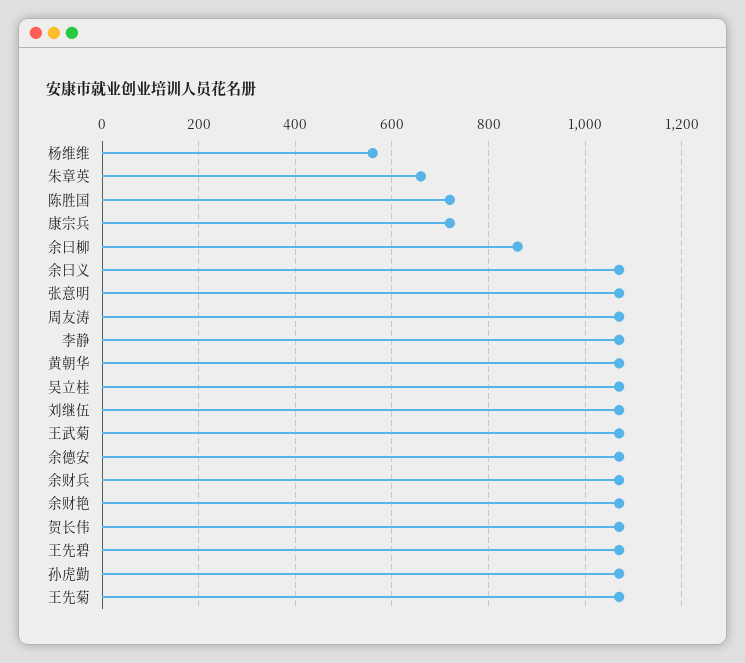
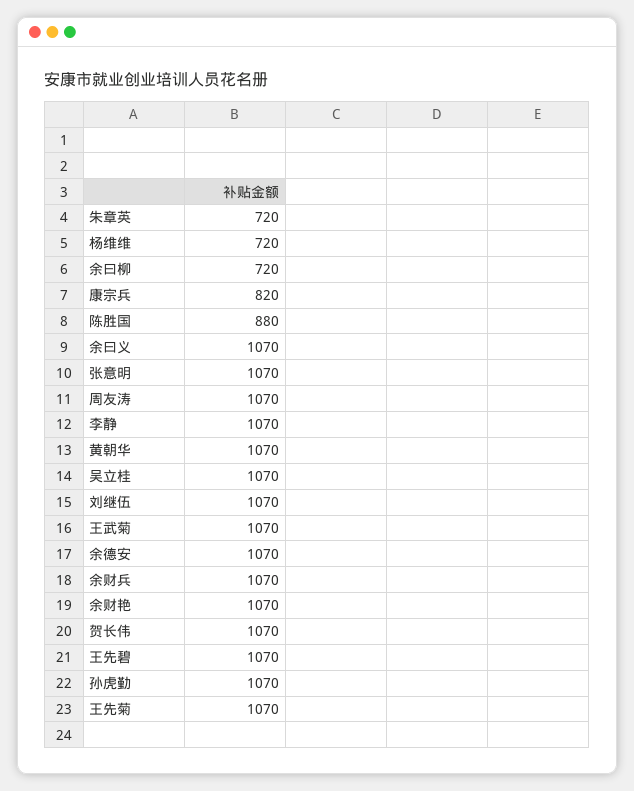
  {
-   "杨维维": 560,
+   "杨维维": 720,
-   "朱章英": 660,
+   "朱章英": 720,
-   "陈胜国": 720,
+   "陈胜国": 880,
-   "康宗兵": 720,
+   "康宗兵": 820,
-   "余曰柳": 860,
+   "余曰柳": 720,
    "余曰义": 1070,
    "张意明": 1070,
    "周友涛": 1070,
    "李静": 1070,
    "黄朝华": 1070,
    "吴立桂": 1070,
    "刘继伍": 1070,
    "王武菊": 1070,
    "余德安": 1070,
    "余财兵": 1070,
    "余财艳": 1070,
    "贺长伟": 1070,
    "王先碧": 1070,
    "孙虎勤": 1070,
    "王先菊": 1070
  }

